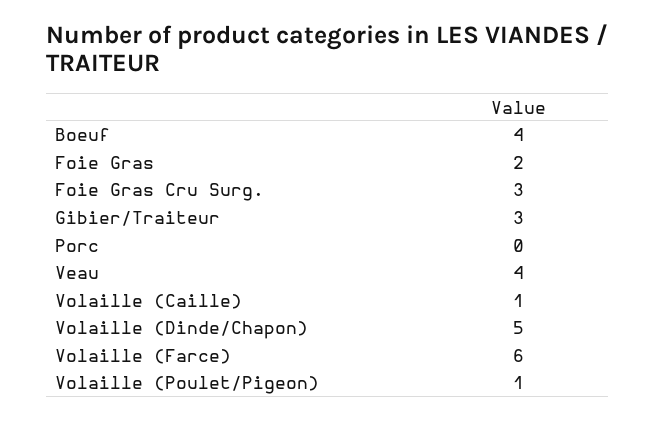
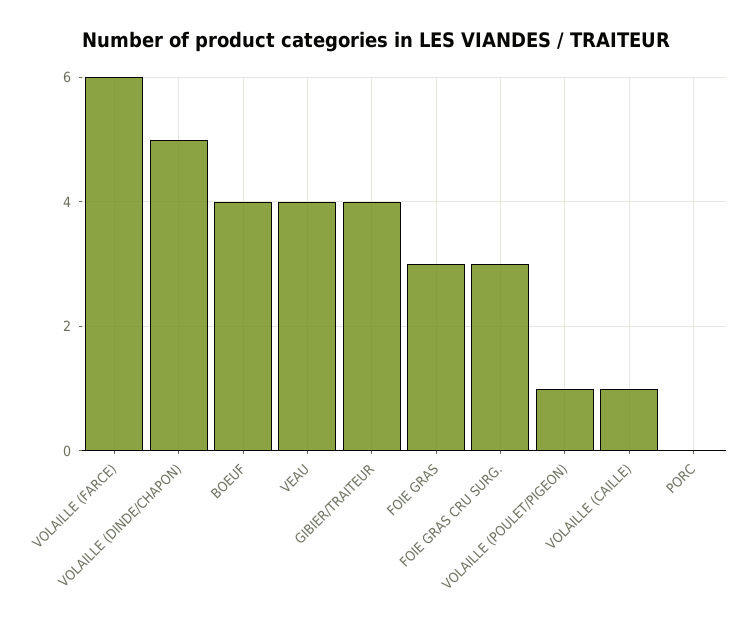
  {
    "Boeuf": 4,
-   "Foie Gras": 2,
+   "Foie Gras": 3,
    "Foie Gras Cru Surg.": 3,
-   "Gibier/Traiteur": 3,
+   "Gibier/Traiteur": 4,
    "Porc": 0,
    "Veau": 4,
    "Volaille (Caille)": 1,
    "Volaille (Dinde/Chapon)": 5,
    "Volaille (Farce)": 6,
    "Volaille (Poulet/Pigeon)": 1
  }

